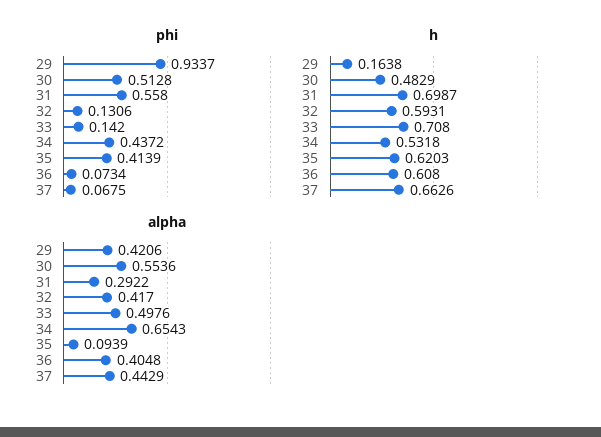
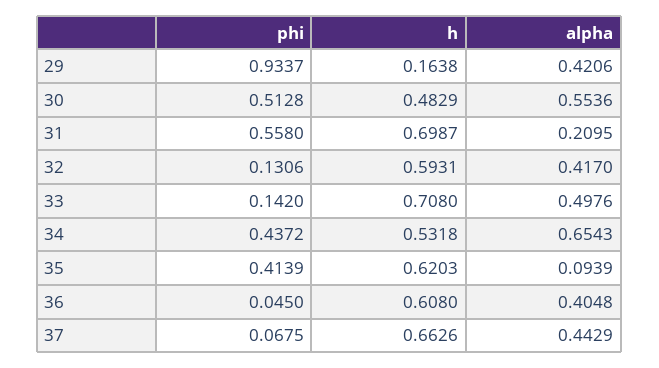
  {
    "phi": {
      "29": 0.9337,
      "30": 0.5128,
      "31": 0.558,
      "32": 0.1306,
      "33": 0.142,
      "34": 0.4372,
      "35": 0.4139,
-     "36": 0.0734,
+     "36": 0.045,
      "37": 0.0675
    },
    "h": {
      "29": 0.1638,
      "30": 0.4829,
      "31": 0.6987,
      "32": 0.5931,
      "33": 0.708,
      "34": 0.5318,
      "35": 0.6203,
      "36": 0.608,
      "37": 0.6626
    },
    "alpha": {
      "29": 0.4206,
      "30": 0.5536,
-     "31": 0.2922,
+     "31": 0.2095,
      "32": 0.417,
      "33": 0.4976,
      "34": 0.6543,
      "35": 0.0939,
      "36": 0.4048,
      "37": 0.4429
    }
  }

